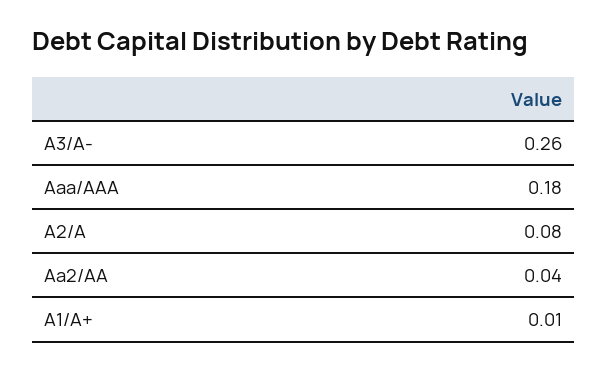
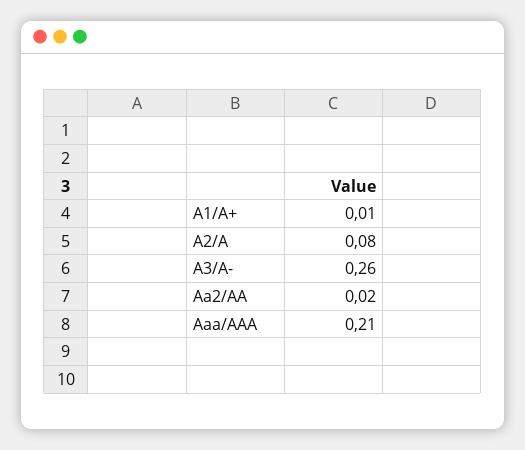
  {
    "A3/A-": 0.26,
-   "Aaa/AAA": 0.18,
+   "Aaa/AAA": 0.21,
    "A2/A": 0.08,
-   "Aa2/AA": 0.04,
+   "Aa2/AA": 0.02,
    "A1/A+": 0.01
  }

